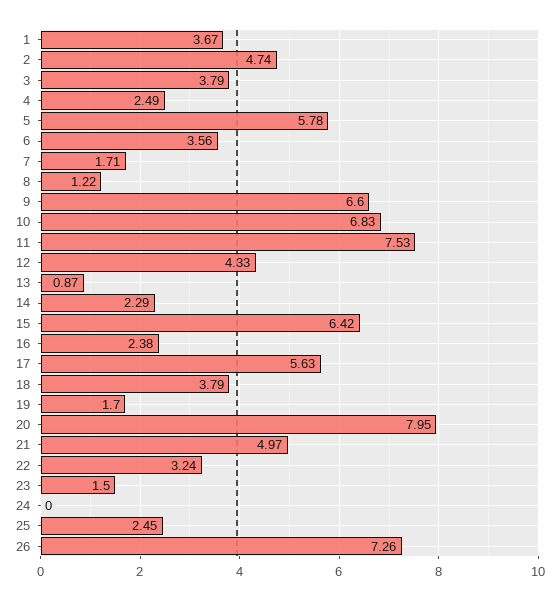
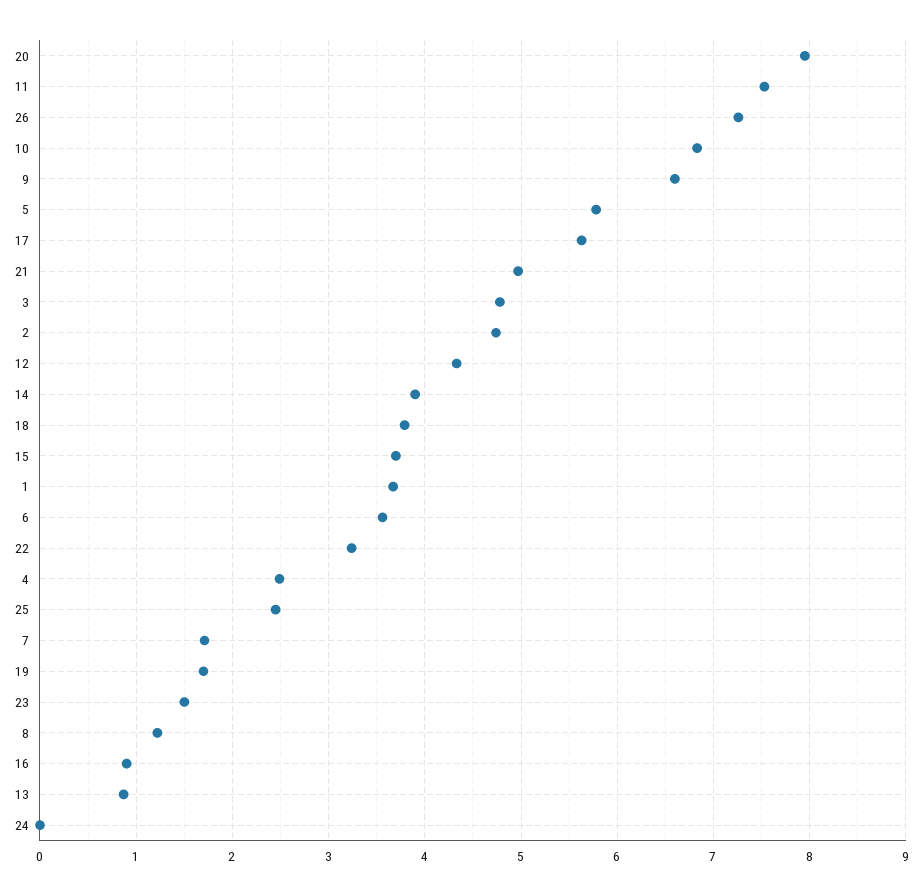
  {
    "1": 3.67,
    "2": 4.74,
-   "3": 3.79,
+   "3": 4.8,
    "4": 2.49,
    "5": 5.78,
    "6": 3.56,
    "7": 1.71,
    "8": 1.22,
    "9": 6.6,
    "10": 6.83,
    "11": 7.53,
    "12": 4.33,
    "13": 0.87,
-   "14": 2.29,
+   "14": 3.9,
-   "15": 6.42,
+   "15": 3.7,
-   "16": 2.38,
+   "16": 0.9,
    "17": 5.63,
    "18": 3.79,
    "19": 1.7,
    "20": 7.95,
    "21": 4.97,
    "22": 3.24,
    "23": 1.5,
    "24": 0,
    "25": 2.45,
    "26": 7.26
  }

